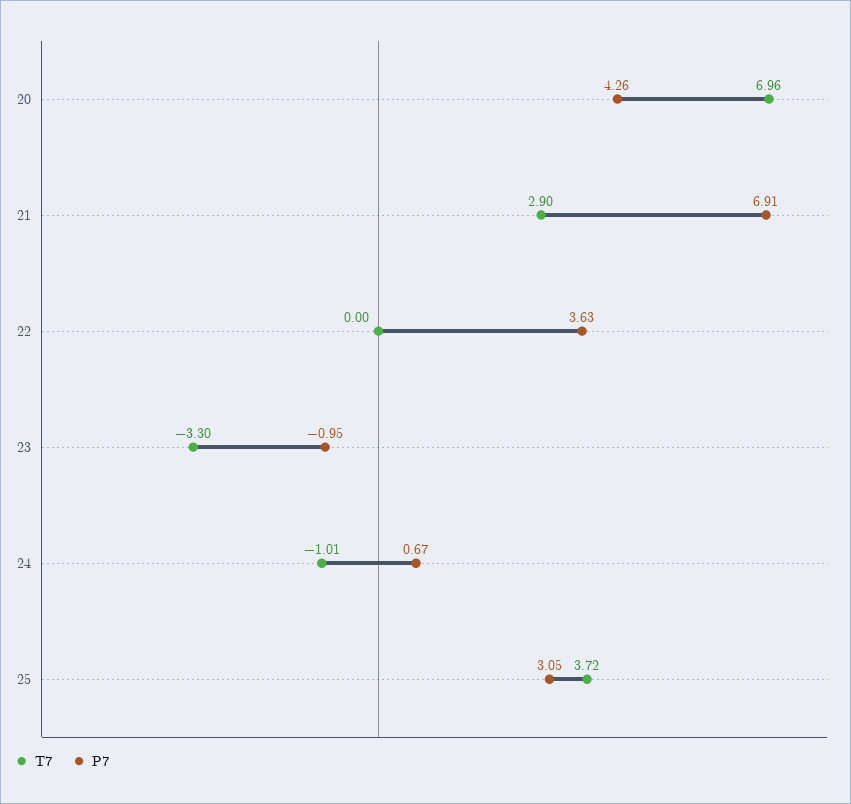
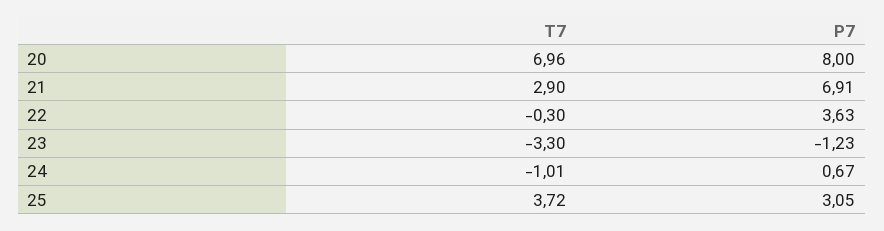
  {
    "T7": {
      "20": 6.96,
      "21": 2.9,
-     "22": 0,
+     "22": -0.3,
      "23": -3.3,
      "24": -1.01,
      "25": 3.72
    },
    "P7": {
-     "20": 4.26,
+     "20": 8,
      "21": 6.91,
      "22": 3.63,
-     "23": -0.95,
+     "23": -1.23,
      "24": 0.67,
      "25": 3.05
    }
  }

